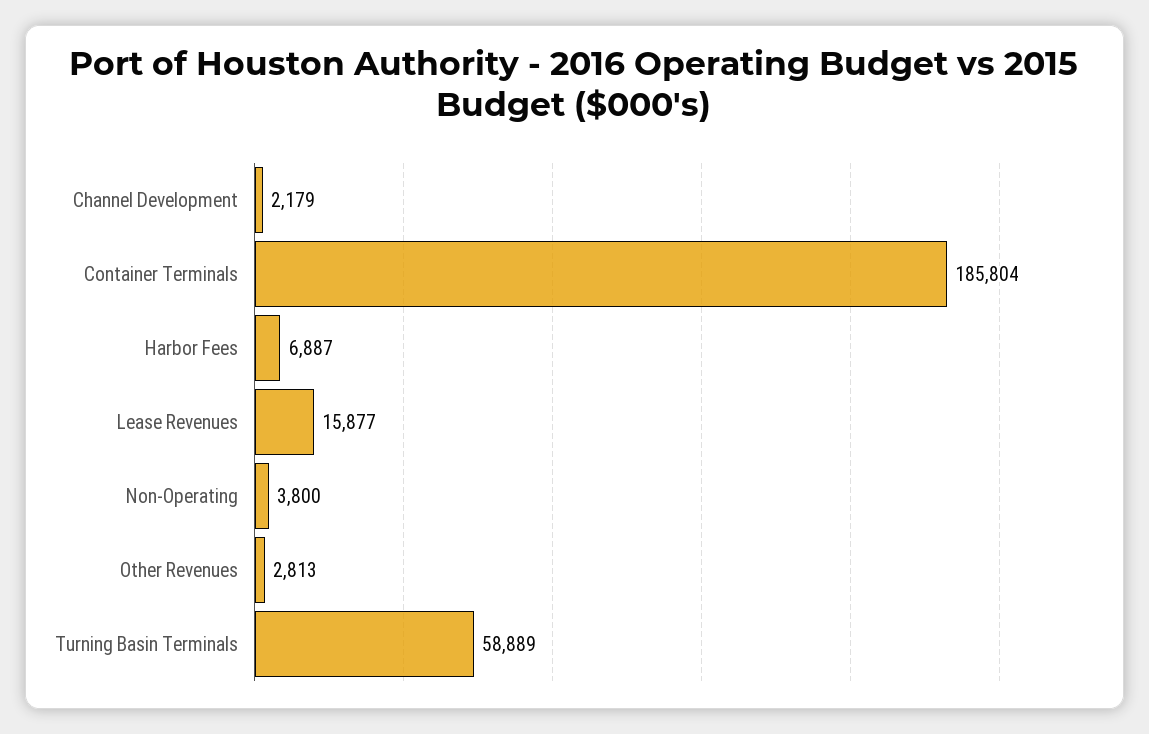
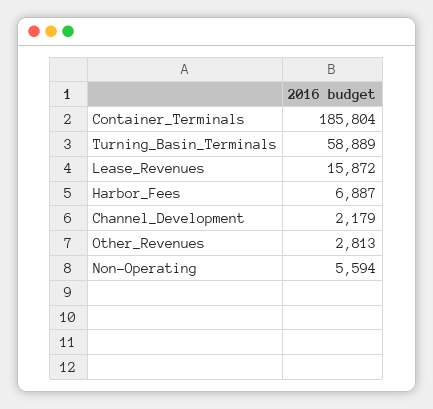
  {
    "Channel Development": 2179,
    "Container Terminals": 185804,
    "Harbor Fees": 6887,
-   "Lease Revenues": 15877,
+   "Lease Revenues": 15872,
-   "Non-Operating": 3800,
+   "Non-Operating": 5594,
    "Other Revenues": 2813,
    "Turning Basin Terminals": 58889
  }

